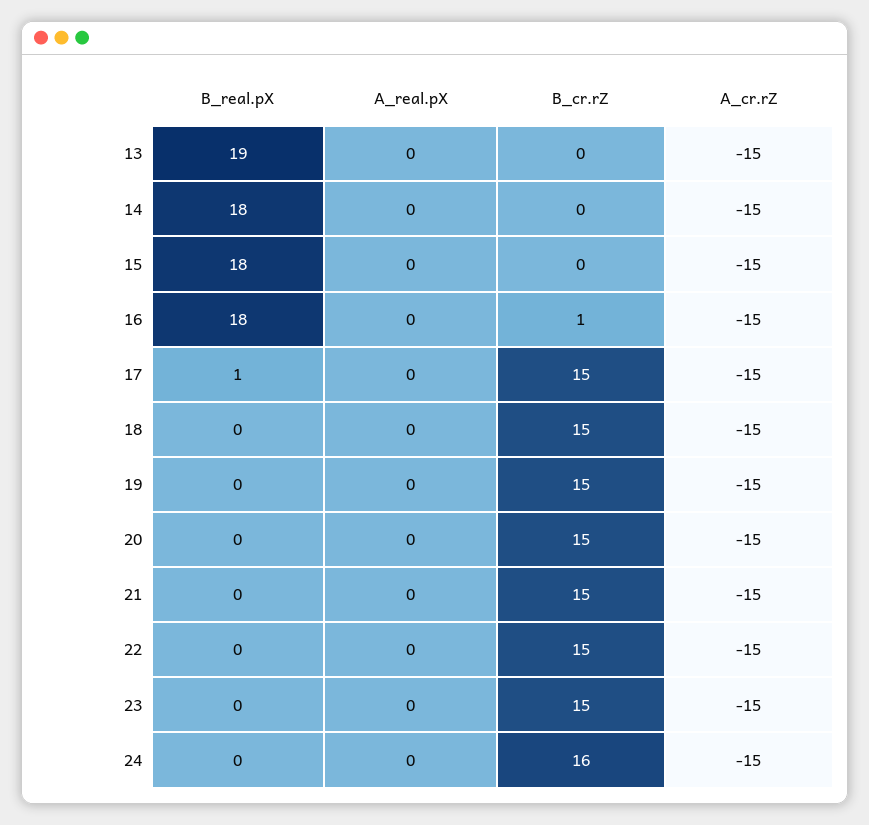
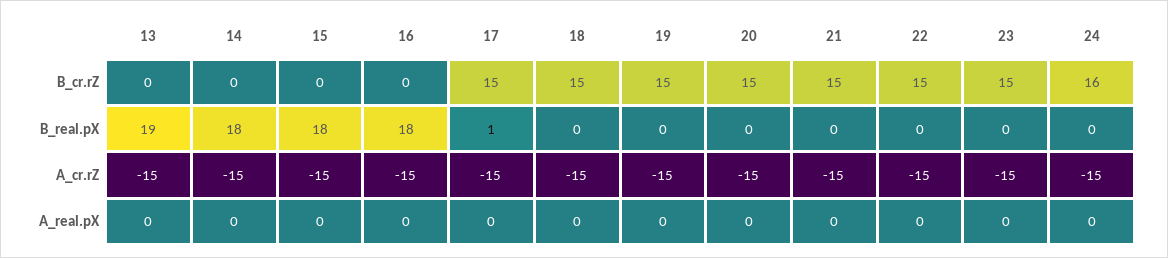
  {
    "B_real.pX": {
      "13": 19,
      "14": 18,
      "15": 18,
      "16": 18,
      "17": 1,
      "18": 0,
      "19": 0,
      "20": 0,
      "21": 0,
      "22": 0,
      "23": 0,
      "24": 0
    },
    "A_real.pX": {
      "13": 0,
      "14": 0,
      "15": 0,
      "16": 0,
      "17": 0,
      "18": 0,
      "19": 0,
      "20": 0,
      "21": 0,
      "22": 0,
      "23": 0,
      "24": 0
    },
    "B_cr.rZ": {
      "13": 0,
      "14": 0,
      "15": 0,
-     "16": 1,
+     "16": 0,
      "17": 15,
      "18": 15,
      "19": 15,
      "20": 15,
      "21": 15,
      "22": 15,
      "23": 15,
      "24": 16
    },
    "A_cr.rZ": {
      "13": -15,
      "14": -15,
      "15": -15,
      "16": -15,
      "17": -15,
      "18": -15,
      "19": -15,
      "20": -15,
      "21": -15,
      "22": -15,
      "23": -15,
      "24": -15
    }
  }

